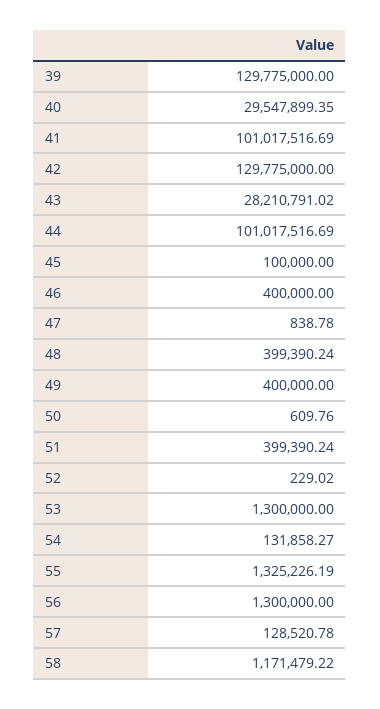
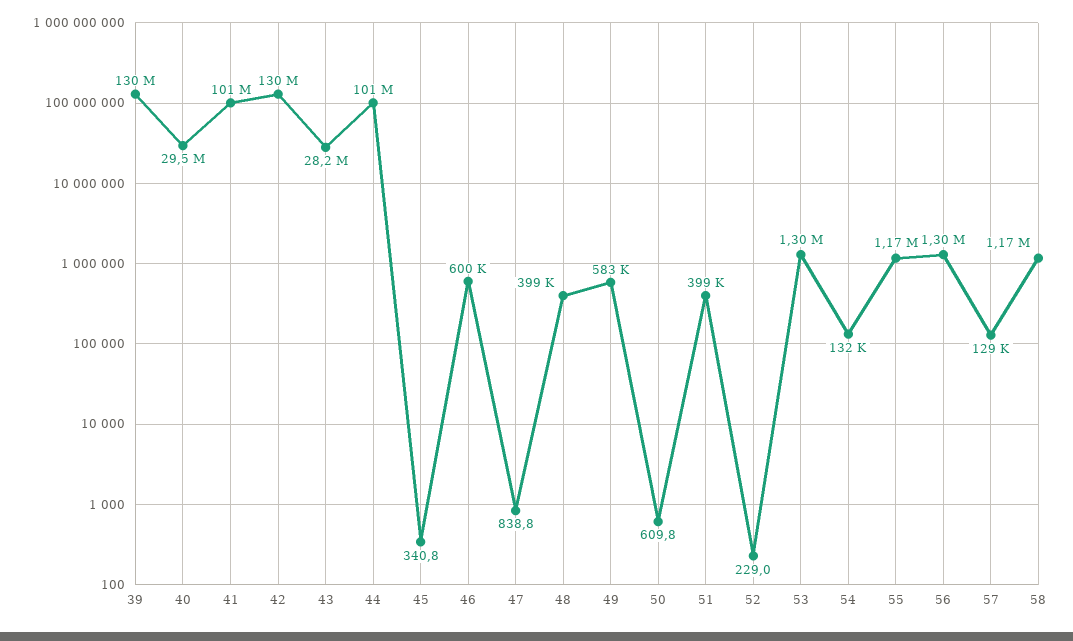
  {
    "39": 129775000,
    "40": 29547899.35,
    "41": 101017516.69,
    "42": 129775000,
    "43": 28210791.02,
    "44": 101017516.69,
-   "45": 100000,
+   "45": 340.8,
-   "46": 400000,
+   "46": 600000,
    "47": 838.78,
    "48": 399390.24,
-   "49": 400000,
+   "49": 583000,
    "50": 609.76,
    "51": 399390.24,
    "52": 229.02,
    "53": 1300000,
    "54": 131858.27,
-   "55": 1325226.19,
+   "55": 1170000,
    "56": 1300000,
    "57": 128520.78,
    "58": 1171479.22
  }

